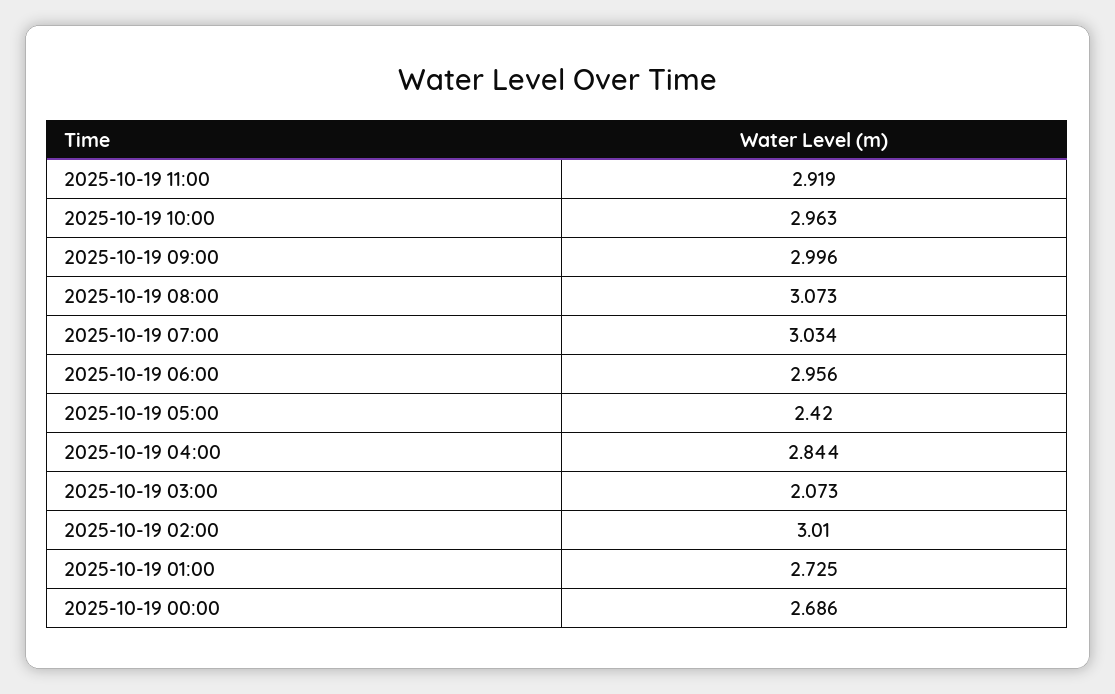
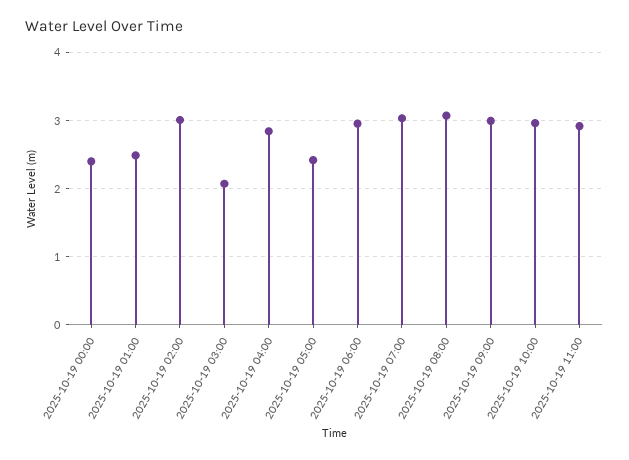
  {
    "2025-10-19 11:00": 2.919,
    "2025-10-19 10:00": 2.963,
    "2025-10-19 09:00": 2.996,
    "2025-10-19 08:00": 3.073,
    "2025-10-19 07:00": 3.034,
    "2025-10-19 06:00": 2.956,
    "2025-10-19 05:00": 2.42,
    "2025-10-19 04:00": 2.844,
    "2025-10-19 03:00": 2.073,
    "2025-10-19 02:00": 3.01,
-   "2025-10-19 01:00": 2.725,
+   "2025-10-19 01:00": 2.5,
-   "2025-10-19 00:00": 2.686
+   "2025-10-19 00:00": 2.4
  }

